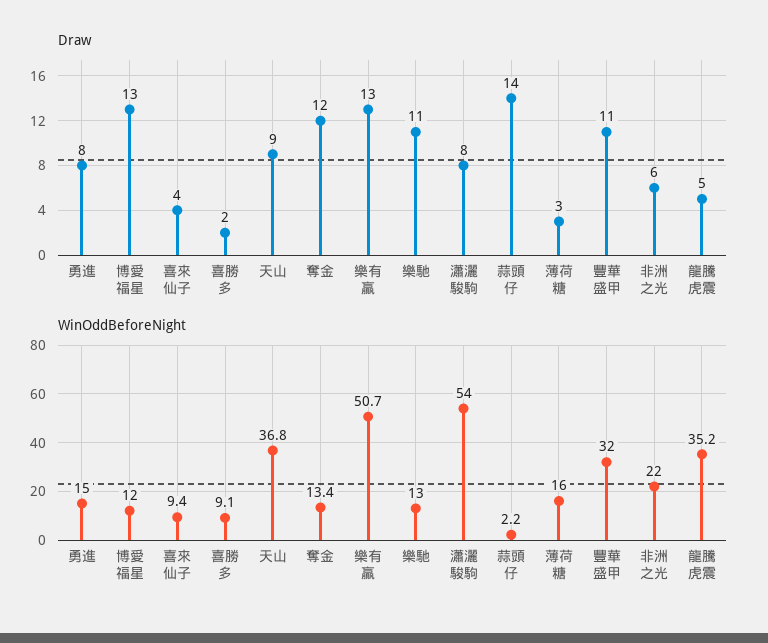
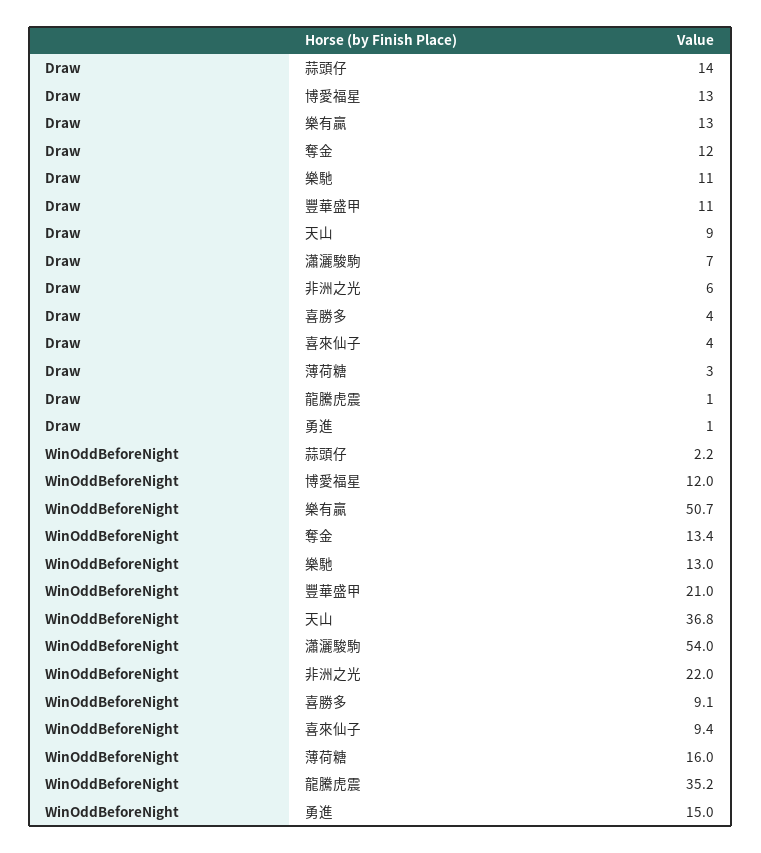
  {
    "Draw": {
-     "勇進": 8,
+     "勇進": 1,
      "博愛福星": 13,
      "喜來仙子": 4,
-     "喜勝多": 2,
+     "喜勝多": 4,
      "天山": 9,
      "奪金": 12,
      "樂有贏": 13,
      "樂馳": 11,
-     "瀟灑駿駒": 8,
+     "瀟灑駿駒": 7,
      "蒜頭仔": 14,
      "薄荷糖": 3,
      "豐華盛甲": 11,
      "非洲之光": 6,
-     "龍騰虎震": 5
+     "龍騰虎震": 1
    },
    "WinOddBeforeNight": {
      "勇進": 15,
      "博愛福星": 12,
      "喜來仙子": 9.4,
      "喜勝多": 9.1,
      "天山": 36.8,
      "奪金": 13.4,
      "樂有贏": 50.7,
      "樂馳": 13,
      "瀟灑駿駒": 54,
      "蒜頭仔": 2.2,
      "薄荷糖": 16,
-     "豐華盛甲": 32,
+     "豐華盛甲": 21,
      "非洲之光": 22,
      "龍騰虎震": 35.2
    }
  }

